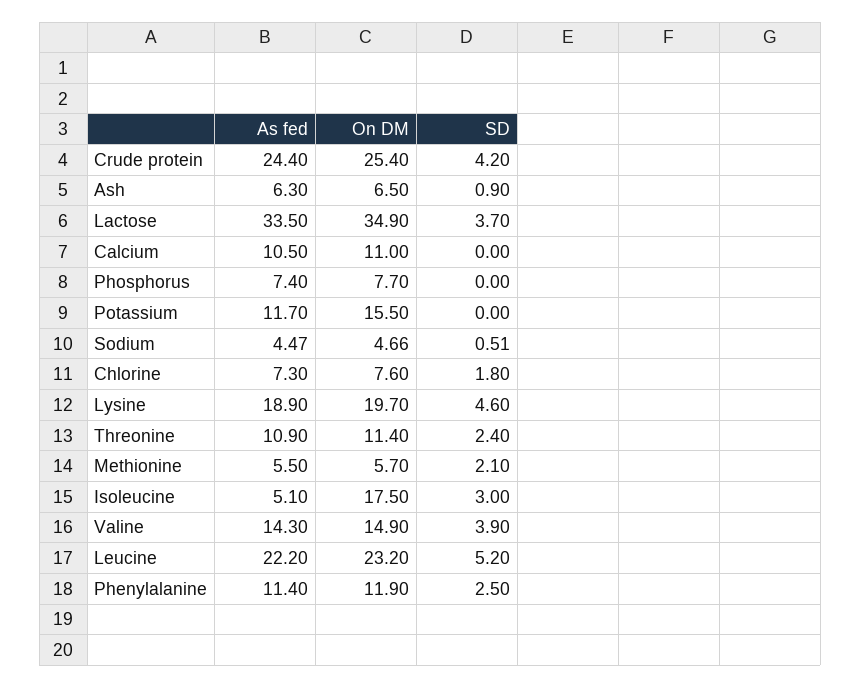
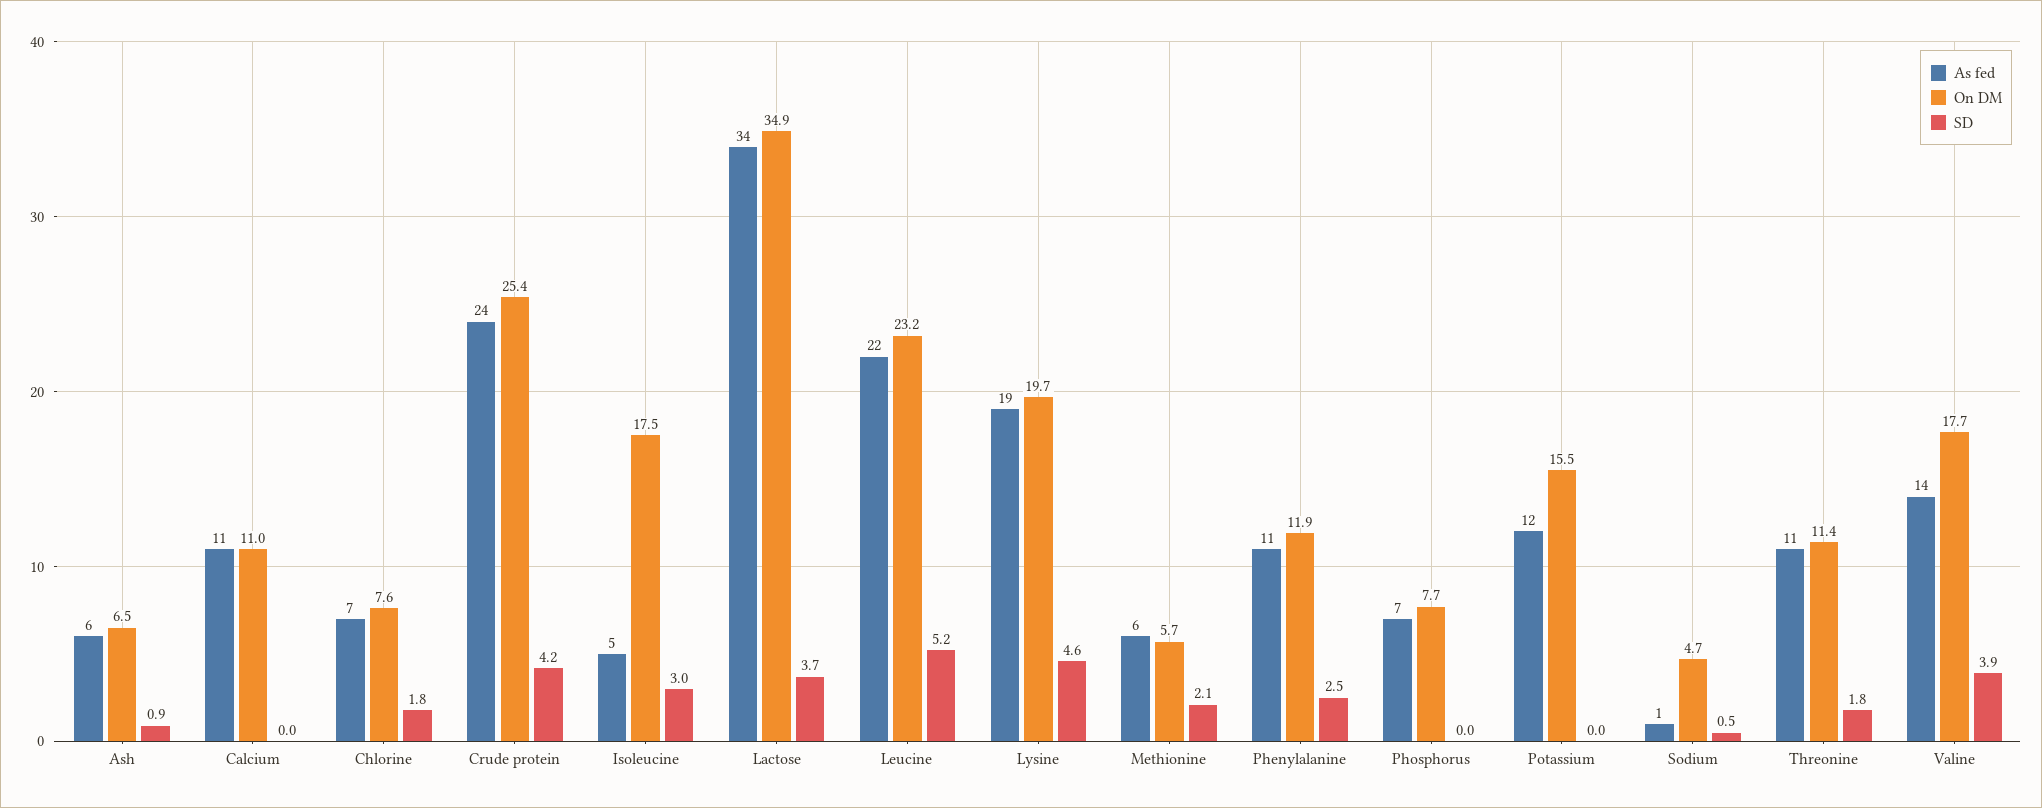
  {
    "As fed": {
      "Crude protein": 24.4,
      "Ash": 6.3,
      "Lactose": 33.5,
      "Calcium": 10.5,
      "Phosphorus": 7.4,
      "Potassium": 11.7,
-     "Sodium": 4.47,
+     "Sodium": 1,
      "Chlorine": 7.3,
      "Lysine": 18.9,
      "Threonine": 10.9,
      "Methionine": 5.5,
      "Isoleucine": 5.1,
      "Valine": 14.3,
      "Leucine": 22.2,
      "Phenylalanine": 11.4
    },
    "On DM": {
      "Crude protein": 25.4,
      "Ash": 6.5,
      "Lactose": 34.9,
      "Calcium": 11,
      "Phosphorus": 7.7,
      "Potassium": 15.5,
      "Sodium": 4.66,
      "Chlorine": 7.6,
      "Lysine": 19.7,
      "Threonine": 11.4,
      "Methionine": 5.7,
      "Isoleucine": 17.5,
-     "Valine": 14.9,
+     "Valine": 17.7,
      "Leucine": 23.2,
      "Phenylalanine": 11.9
    },
    "SD": {
      "Crude protein": 4.2,
      "Ash": 0.9,
      "Lactose": 3.7,
      "Calcium": 0,
      "Phosphorus": 0,
      "Potassium": 0,
      "Sodium": 0.51,
      "Chlorine": 1.8,
      "Lysine": 4.6,
-     "Threonine": 2.4,
+     "Threonine": 1.8,
      "Methionine": 2.1,
      "Isoleucine": 3,
      "Valine": 3.9,
      "Leucine": 5.2,
      "Phenylalanine": 2.5
    }
  }

